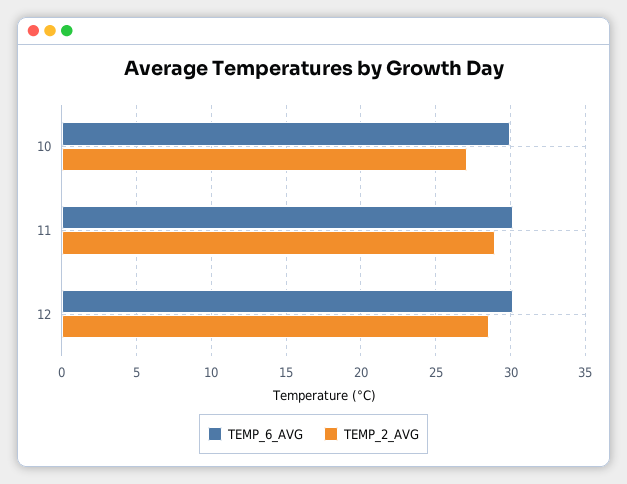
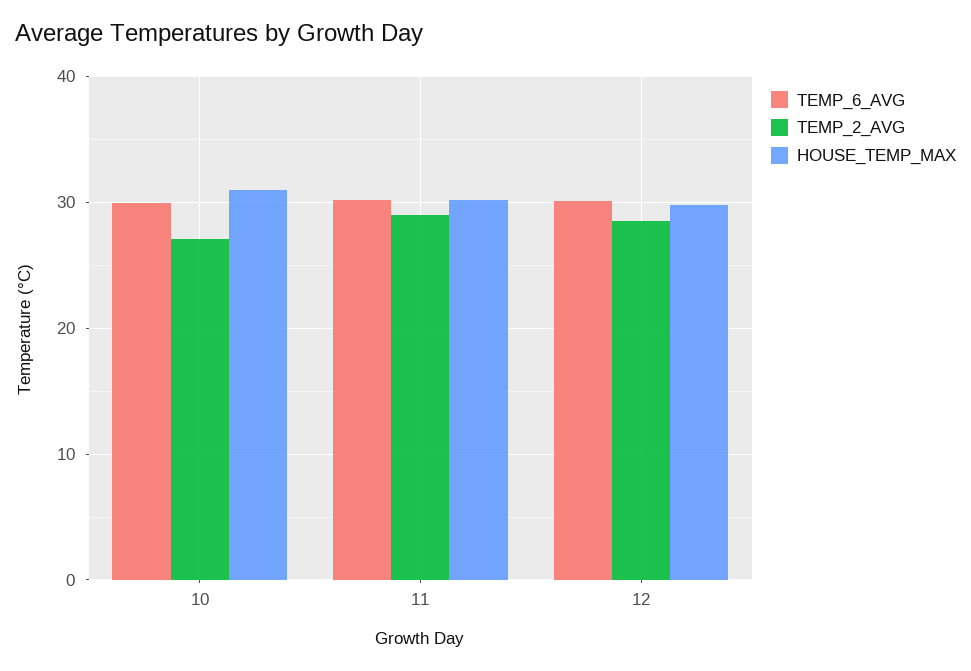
  {
    "TEMP_6_AVG": {
      "10": 30,
      "11": 30,
      "12": 30
    },
    "TEMP_2_AVG": {
      "10": 27,
      "11": 29,
      "12": 28.5
-   }
+   },
+   "HOUSE_TEMP_MAX": {
+     "10": 31,
+     "11": 30,
+     "12": 30
+   }
  }

